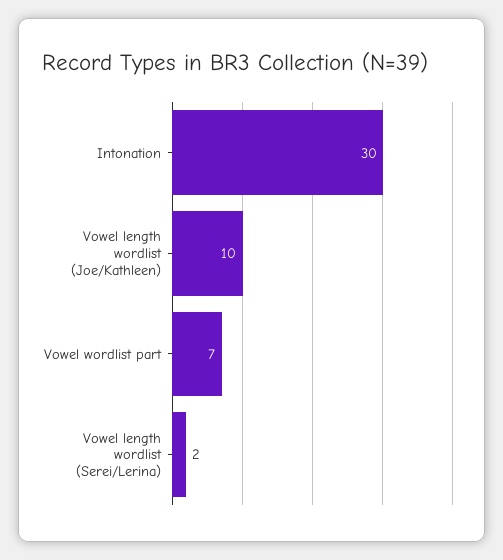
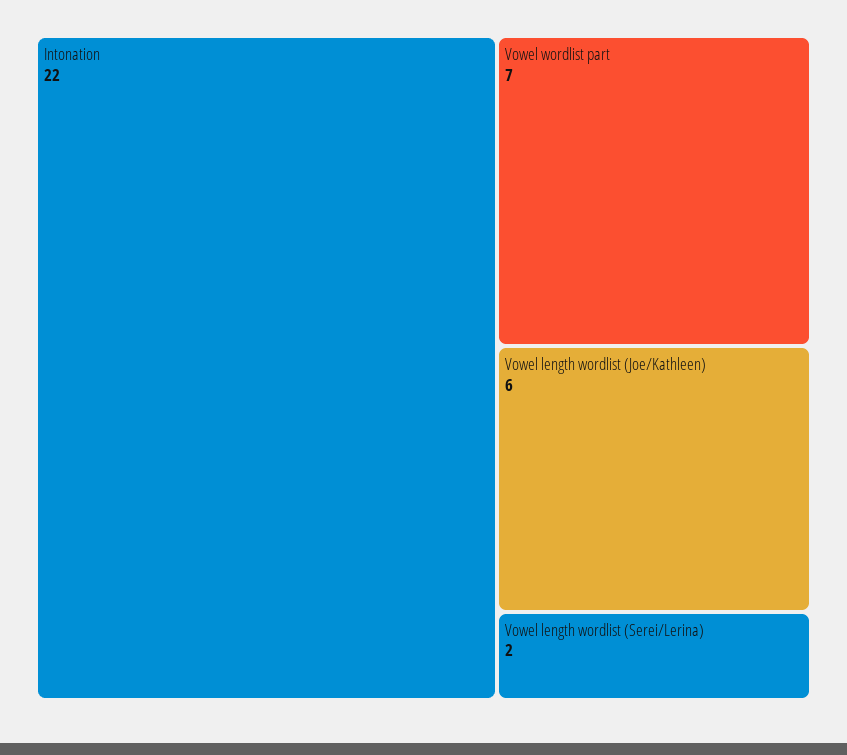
  {
-   "Intonation": 30,
+   "Intonation": 22,
-   "Vowel length wordlist (Joe/Kathleen)": 10,
+   "Vowel length wordlist (Joe/Kathleen)": 6,
    "Vowel wordlist part": 7,
    "Vowel length wordlist (Serei/Lerina)": 2
  }

